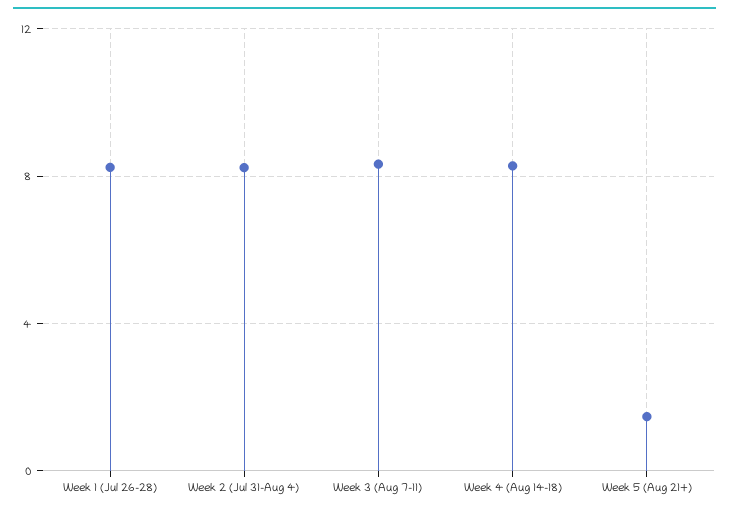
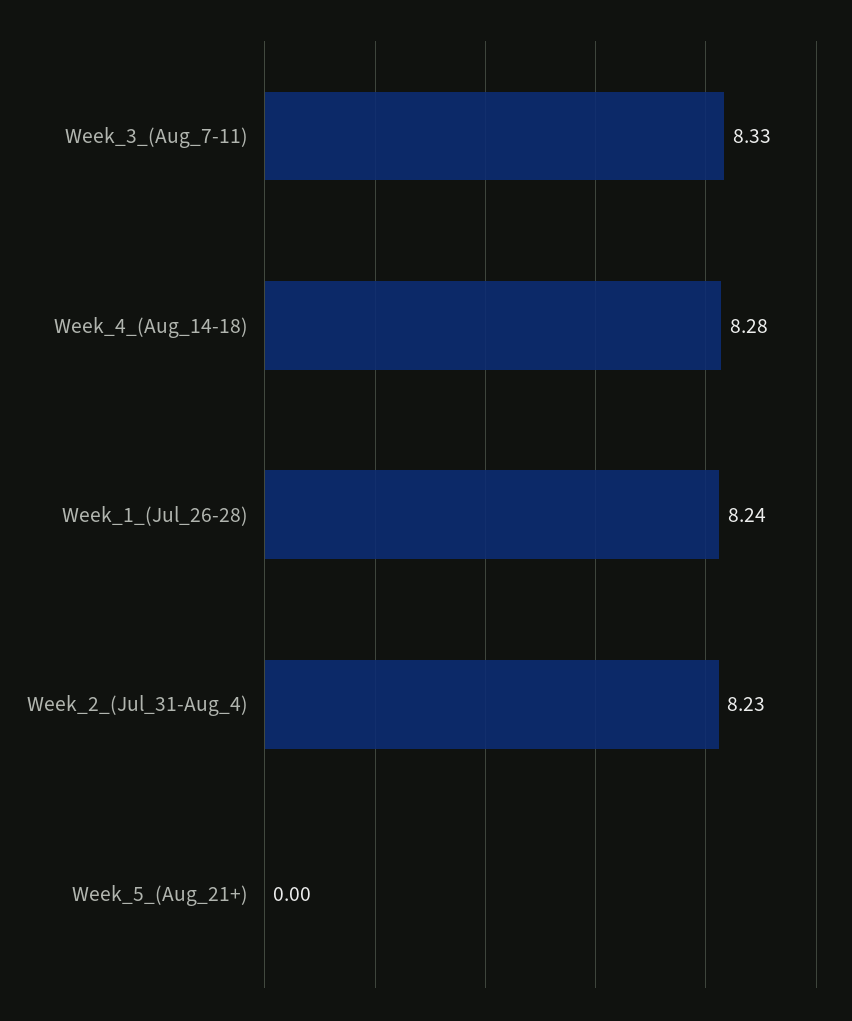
  {
    "Week 1 (Jul 26-28)": 8.24,
    "Week 2 (Jul 31-Aug 4)": 8.23,
    "Week 3 (Aug 7-11)": 8.33,
    "Week 4 (Aug 14-18)": 8.28,
-   "Week 5 (Aug 21+)": 1.5
+   "Week 5 (Aug 21+)": 0
  }

